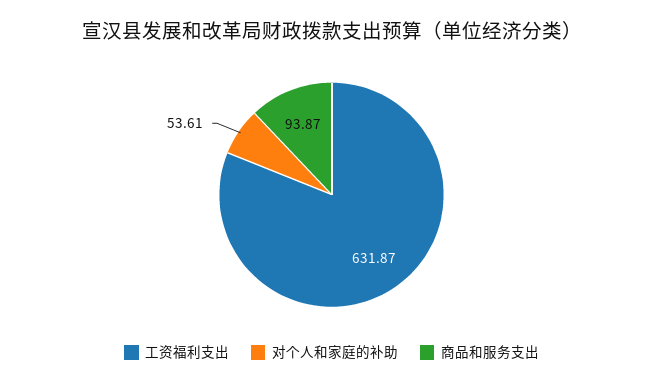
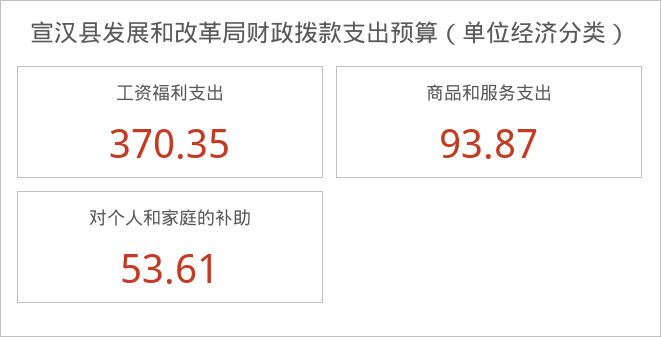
  {
-   "工资福利支出": 631.87,
+   "工资福利支出": 370.35,
    "对个人和家庭的补助": 53.61,
    "商品和服务支出": 93.87
  }

